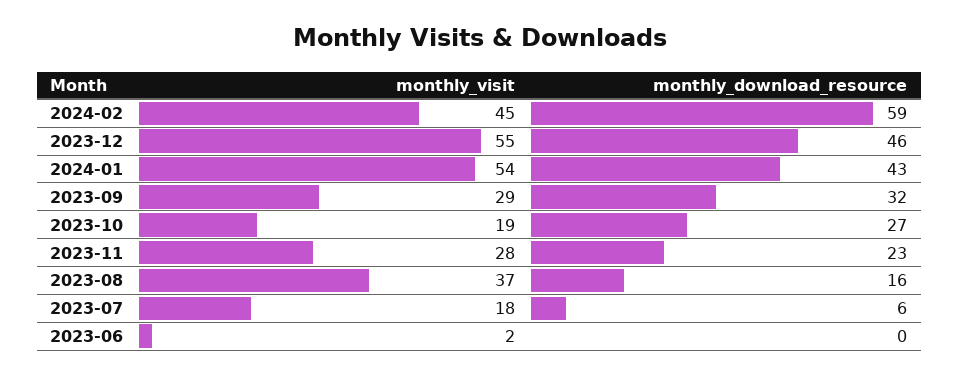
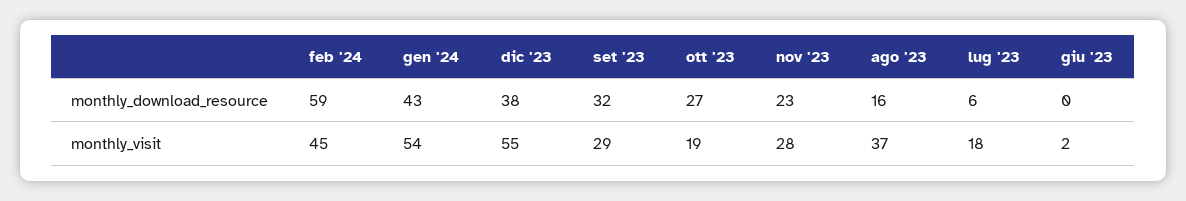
  {
    "monthly_visit": {
      "2024-02": 45,
      "2023-12": 55,
      "2024-01": 54,
      "2023-09": 29,
      "2023-10": 19,
      "2023-11": 28,
      "2023-08": 37,
      "2023-07": 18,
      "2023-06": 2
    },
    "monthly_download_resource": {
      "2024-02": 59,
-     "2023-12": 46,
+     "2023-12": 38,
      "2024-01": 43,
      "2023-09": 32,
      "2023-10": 27,
      "2023-11": 23,
      "2023-08": 16,
      "2023-07": 6,
      "2023-06": 0
    }
  }

